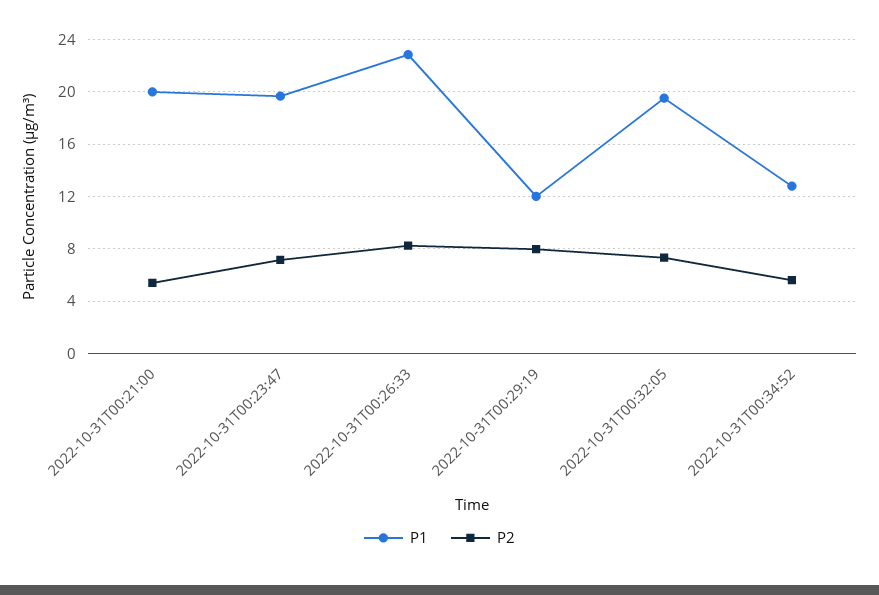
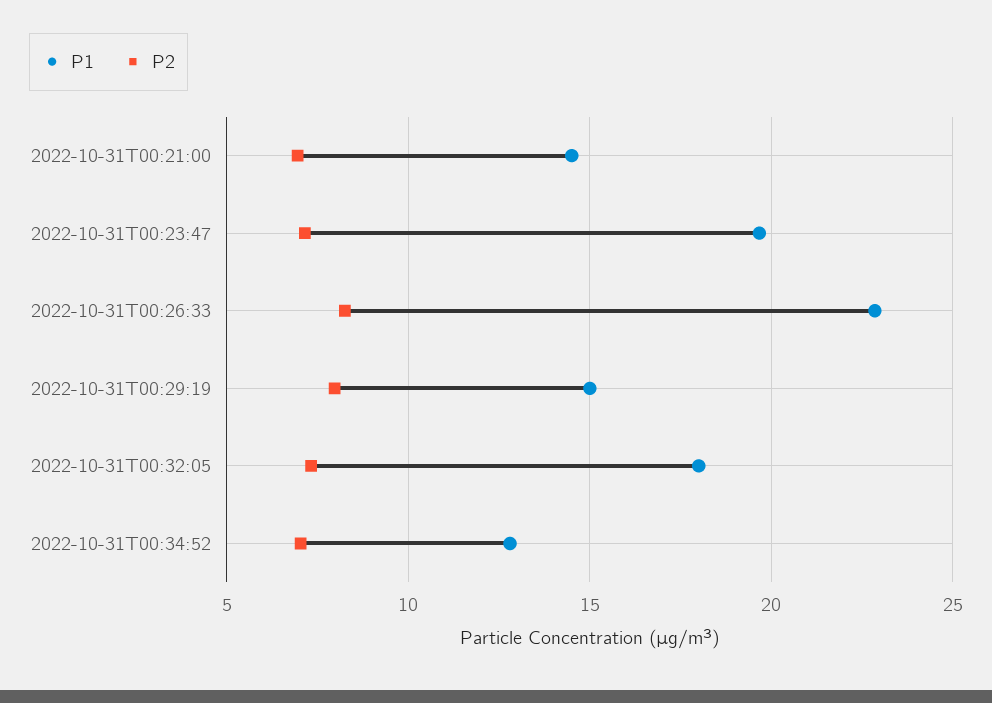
  {
    "P1": {
-     "2022-10-31T00:21:00": 20,
+     "2022-10-31T00:21:00": 14.5,
      "2022-10-31T00:23:47": 19.5,
      "2022-10-31T00:26:33": 23,
-     "2022-10-31T00:29:19": 12,
+     "2022-10-31T00:29:19": 15,
-     "2022-10-31T00:32:05": 19.5,
+     "2022-10-31T00:32:05": 18,
      "2022-10-31T00:34:52": 13
    },
    "P2": {
-     "2022-10-31T00:21:00": 5.5,
+     "2022-10-31T00:21:00": 7,
      "2022-10-31T00:23:47": 7,
      "2022-10-31T00:26:33": 8.5,
      "2022-10-31T00:29:19": 8,
      "2022-10-31T00:32:05": 7.5,
-     "2022-10-31T00:34:52": 5.5
+     "2022-10-31T00:34:52": 7
    }
  }

